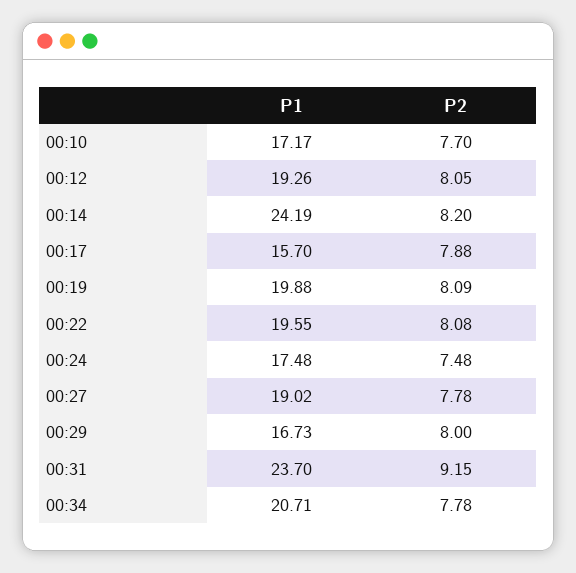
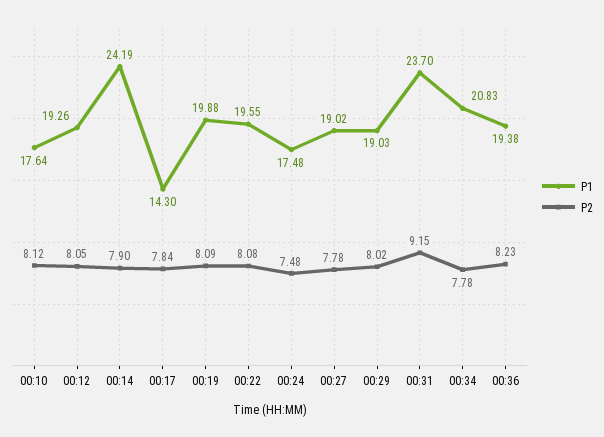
  {
    "P1": {
-     "00:10": 17.17,
+     "00:10": 17.64,
      "00:12": 19.26,
      "00:14": 24.19,
-     "00:17": 15.7,
+     "00:17": 14.3,
      "00:19": 19.88,
      "00:22": 19.55,
      "00:24": 17.48,
      "00:27": 19.02,
-     "00:29": 16.73,
+     "00:29": 19.03,
      "00:31": 23.7,
-     "00:34": 20.71
+     "00:34": 20.83,
+     "00:36": 19.38
    },
    "P2": {
-     "00:10": 7.7,
+     "00:10": 8.12,
      "00:12": 8.05,
-     "00:14": 8.2,
+     "00:14": 7.9,
-     "00:17": 7.88,
+     "00:17": 7.84,
      "00:19": 8.09,
      "00:22": 8.08,
      "00:24": 7.48,
      "00:27": 7.78,
-     "00:29": 8,
+     "00:29": 8.02,
      "00:31": 9.15,
-     "00:34": 7.78
+     "00:34": 7.78,
+     "00:36": 8.23
    }
  }

